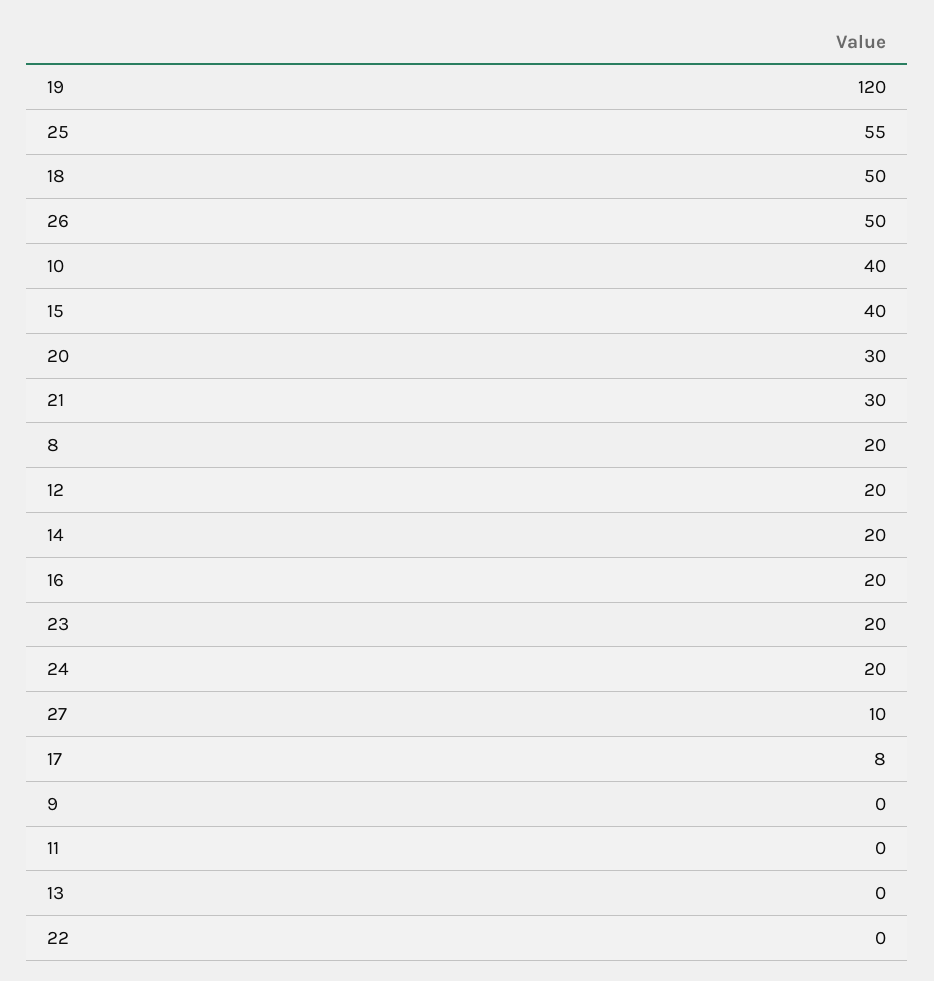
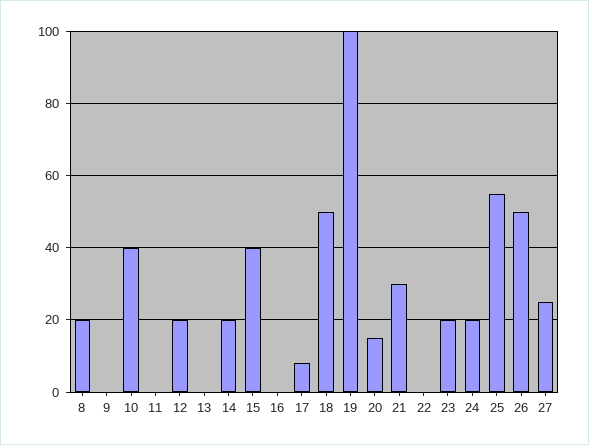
  {
-   "19": 120,
+   "19": 100,
    "25": 55,
    "18": 50,
    "26": 50,
    "10": 40,
    "15": 40,
-   "20": 30,
+   "20": 15,
    "21": 30,
    "8": 20,
    "12": 20,
    "14": 20,
-   "16": 20,
+   "16": 0,
    "23": 20,
    "24": 20,
-   "27": 10,
+   "27": 25,
    "17": 8,
    "9": 0,
    "11": 0,
    "13": 0,
    "22": 0
  }

